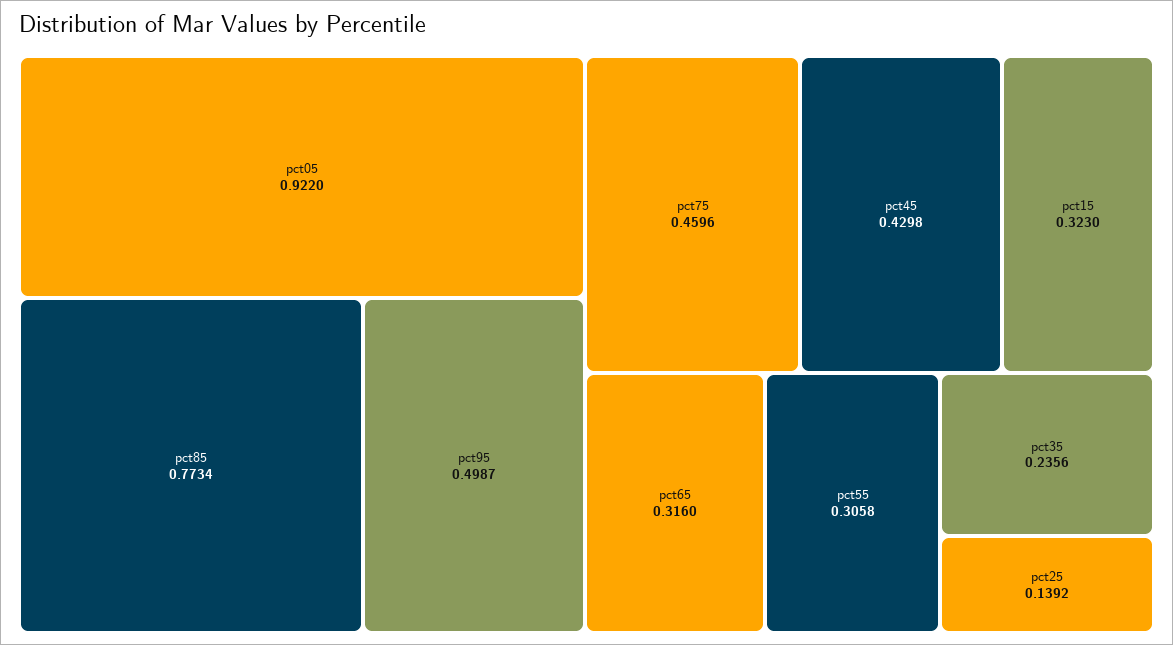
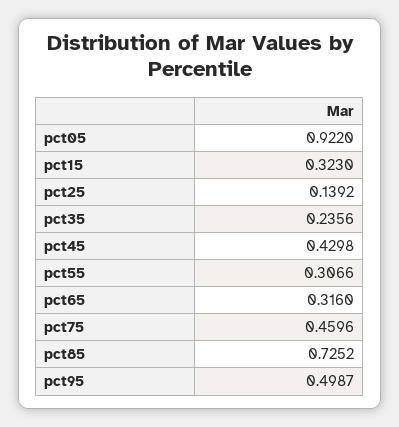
  {
    "pct05": 0.922,
-   "pct85": 0.7734,
+   "pct85": 0.7252,
    "pct95": 0.4987,
    "pct75": 0.4596,
    "pct45": 0.4298,
    "pct15": 0.323,
    "pct65": 0.316,
-   "pct55": 0.3058,
+   "pct55": 0.3066,
    "pct35": 0.2356,
    "pct25": 0.1392
  }

